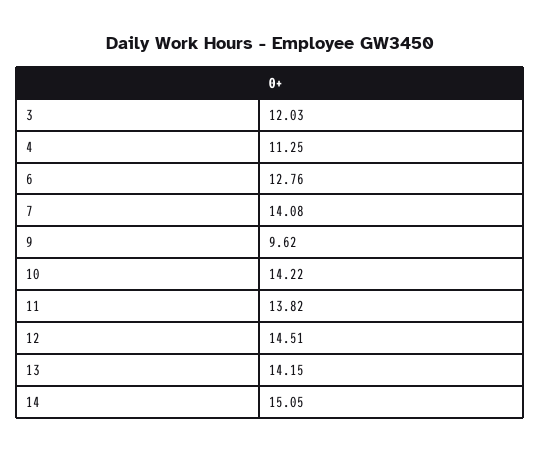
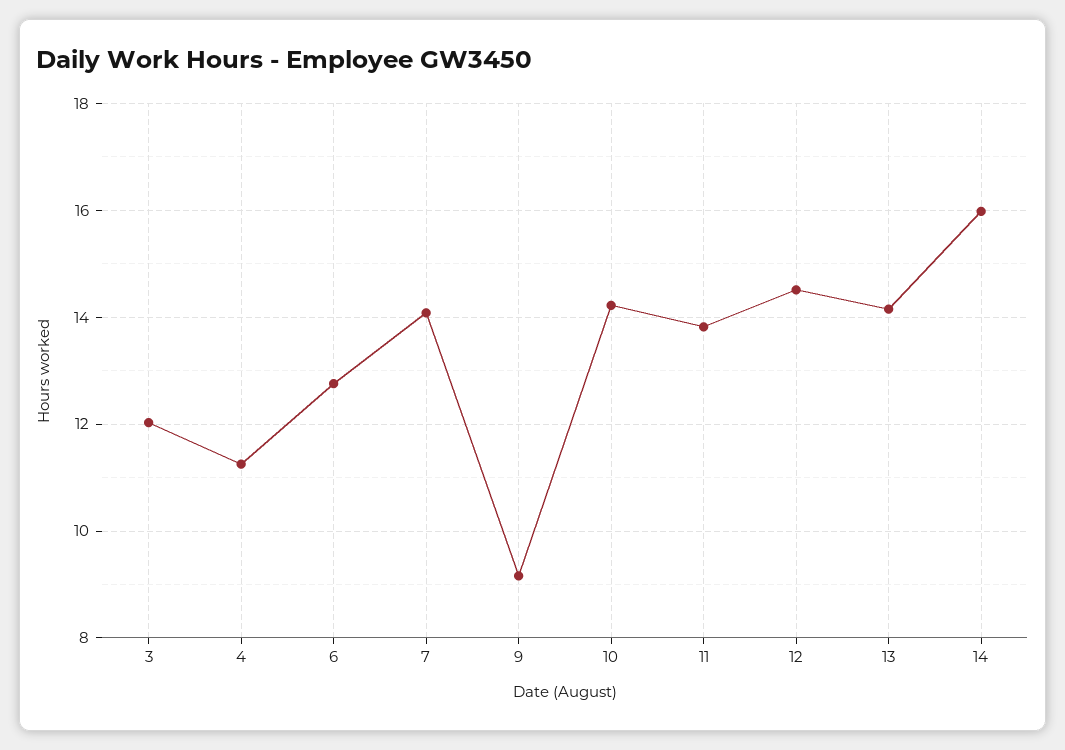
  {
    "3": 12.03,
    "4": 11.25,
    "6": 12.76,
    "7": 14.08,
-   "9": 9.62,
+   "9": 9.2,
    "10": 14.22,
    "11": 13.82,
    "12": 14.51,
    "13": 14.15,
-   "14": 15.05
+   "14": 16
  }

